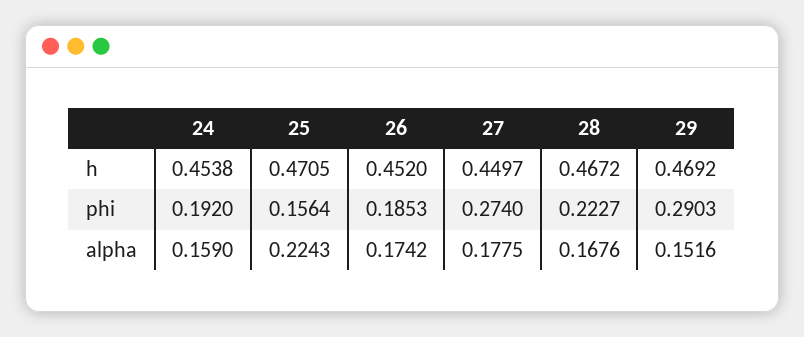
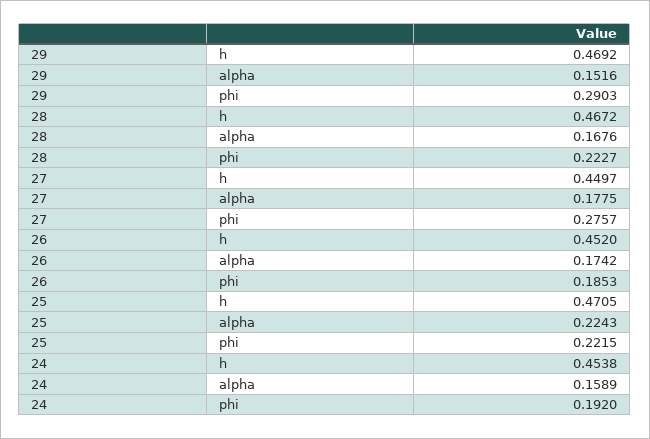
  {
    "24": {
      "h": 0.4538,
      "phi": 0.192,
-     "alpha": 0.159
+     "alpha": 0.1589
    },
    "25": {
      "h": 0.4705,
-     "phi": 0.1564,
+     "phi": 0.2215,
      "alpha": 0.2243
    },
    "26": {
      "h": 0.452,
      "phi": 0.1853,
      "alpha": 0.1742
    },
    "27": {
      "h": 0.4497,
-     "phi": 0.274,
+     "phi": 0.2757,
      "alpha": 0.1775
    },
    "28": {
      "h": 0.4672,
      "phi": 0.2227,
      "alpha": 0.1676
    },
    "29": {
      "h": 0.4692,
      "phi": 0.2903,
      "alpha": 0.1516
    }
  }

